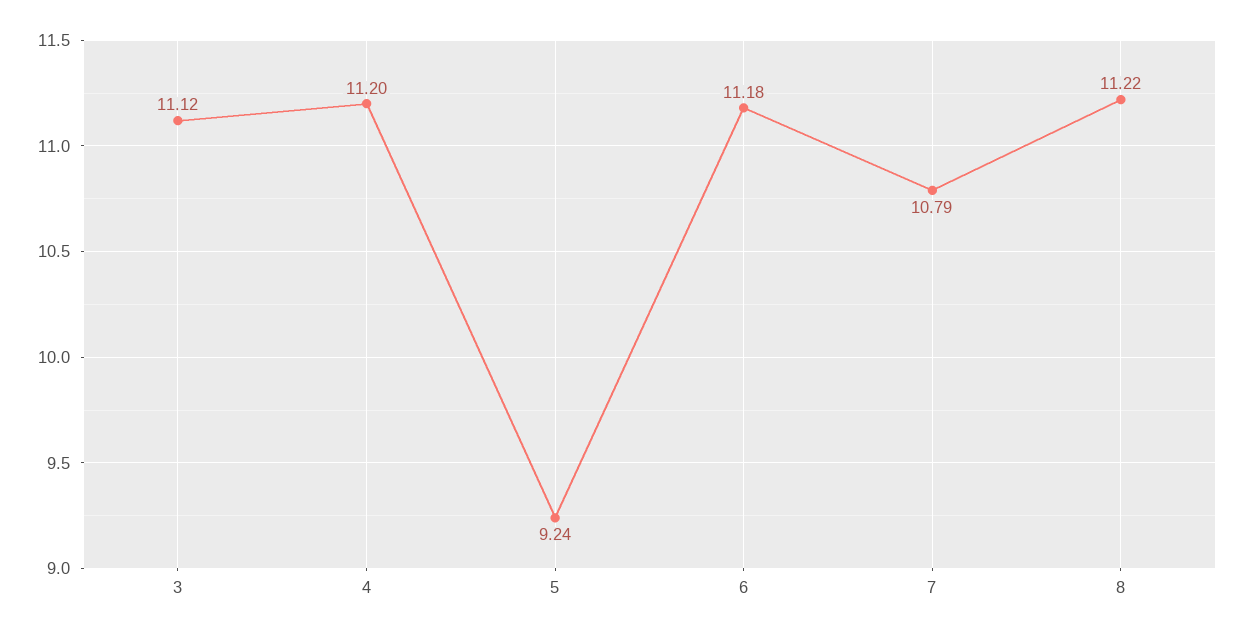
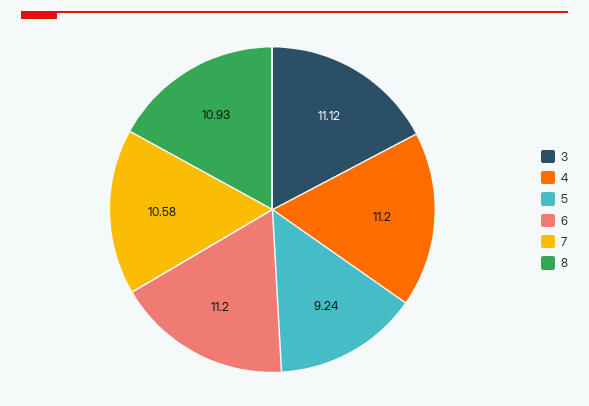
  {
    "3": 11.12,
    "4": 11.2,
    "5": 9.24,
-   "6": 11.18,
+   "6": 11.2,
-   "7": 10.79,
+   "7": 10.58,
-   "8": 11.22
+   "8": 10.93
  }

